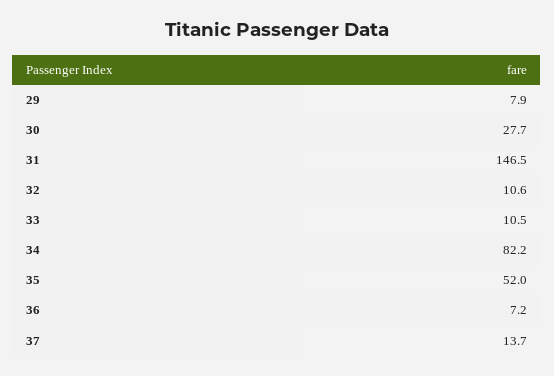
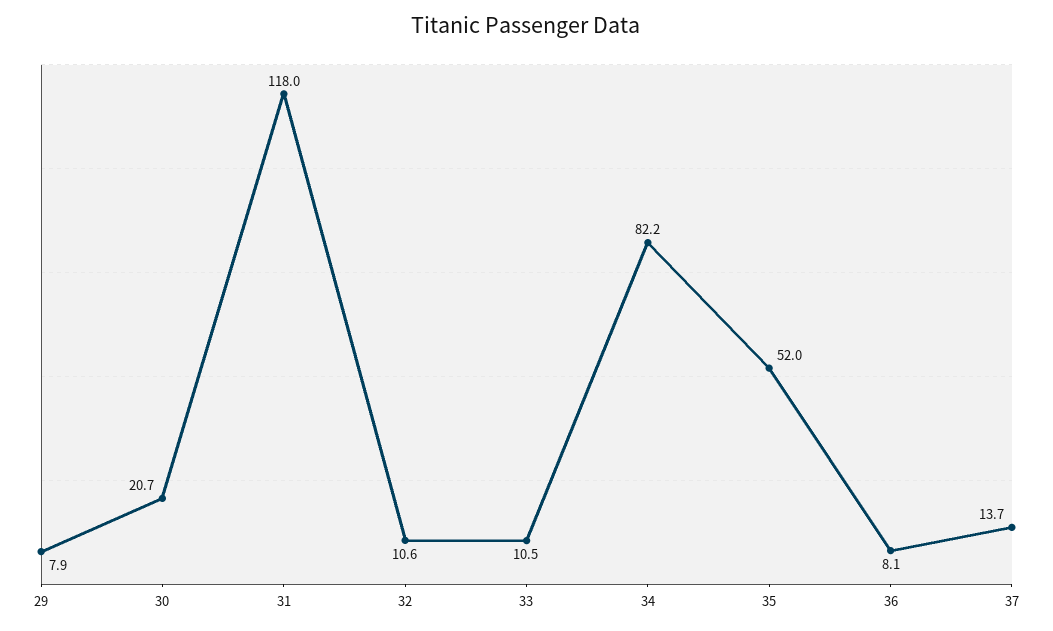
  {
    "29": 7.9,
-   "30": 27.7,
+   "30": 20.7,
-   "31": 146.5,
+   "31": 118,
    "32": 10.6,
    "33": 10.5,
    "34": 82.2,
    "35": 52,
-   "36": 7.2,
+   "36": 8.1,
    "37": 13.7
  }

